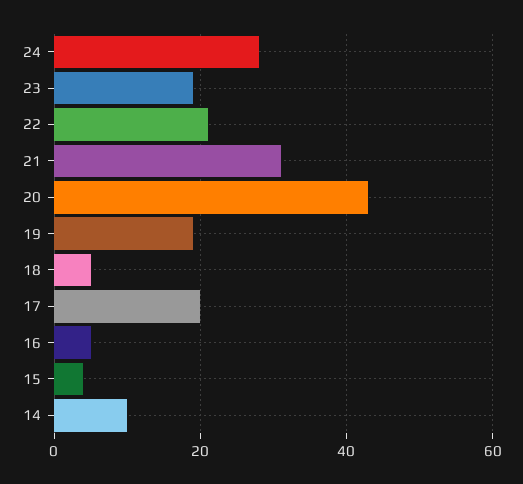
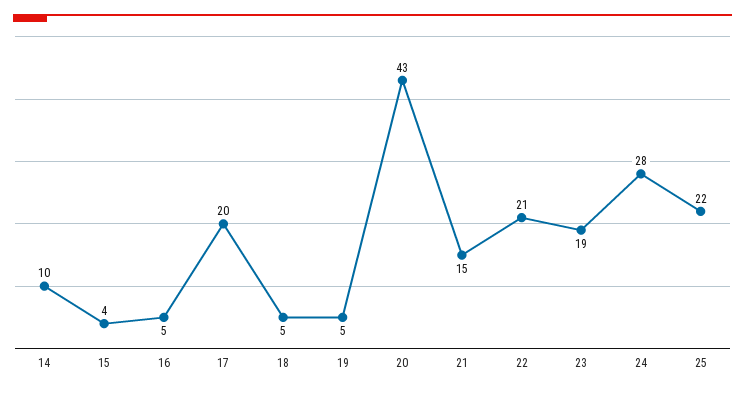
  {
    "24": 28,
    "23": 19,
    "22": 21,
-   "21": 30,
+   "21": 15,
    "20": 43,
-   "19": 20,
+   "19": 5,
    "18": 5,
    "17": 20,
    "16": 5,
    "15": 4,
-   "14": 10
+   "14": 10,
+   "25": 22
  }

